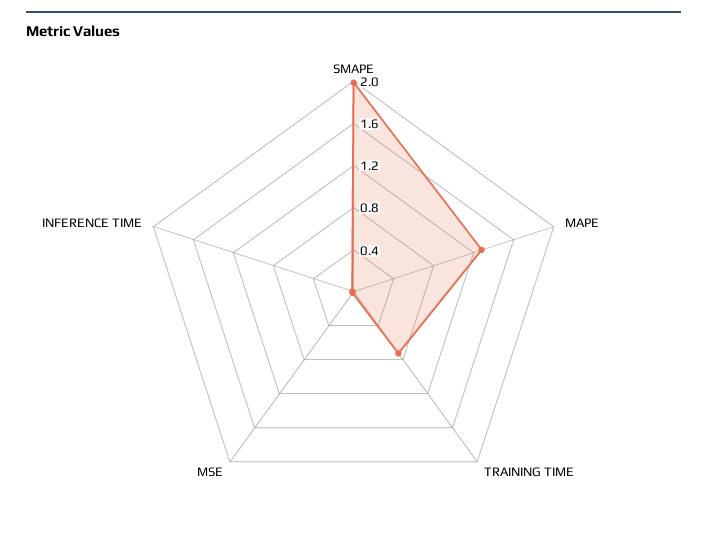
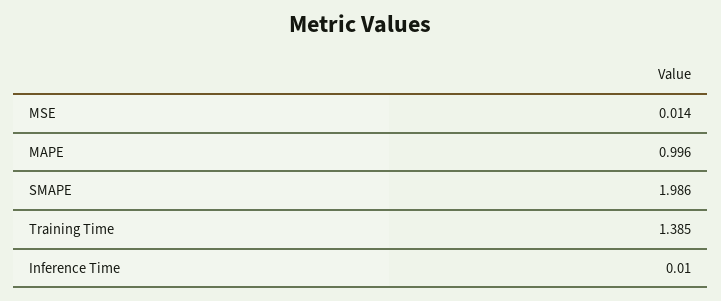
  {
    "SMAPE": 1.986,
-   "MAPE": 1.3,
+   "MAPE": 0.996,
-   "TRAINING TIME": 0.7,
+   "TRAINING TIME": 1.385,
    "MSE": 0.014,
    "INFERENCE TIME": 0.01
  }

